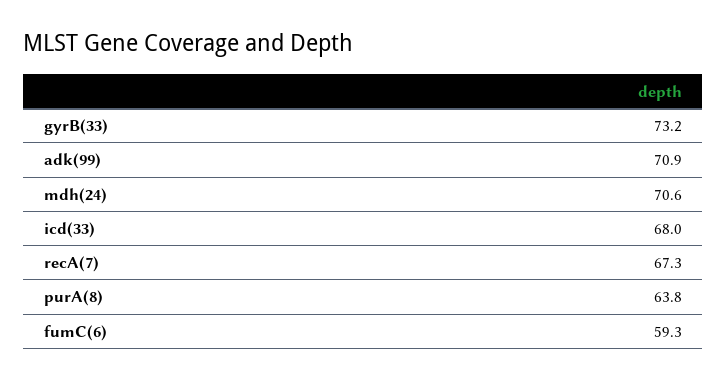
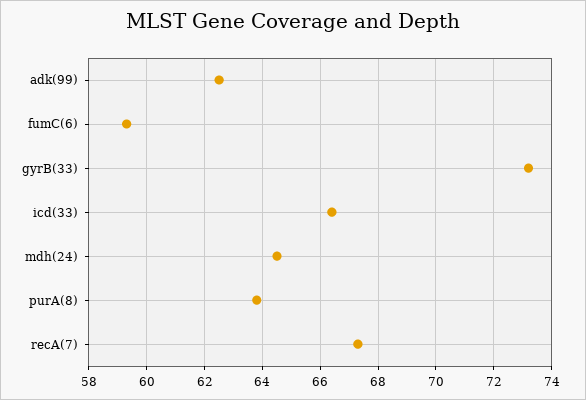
  {
    "gyrB(33)": 73.2,
-   "adk(99)": 70.9,
+   "adk(99)": 62.5,
-   "mdh(24)": 70.6,
+   "mdh(24)": 64.5,
-   "icd(33)": 68,
+   "icd(33)": 66.5,
    "recA(7)": 67.3,
    "purA(8)": 63.8,
    "fumC(6)": 59.3
  }

